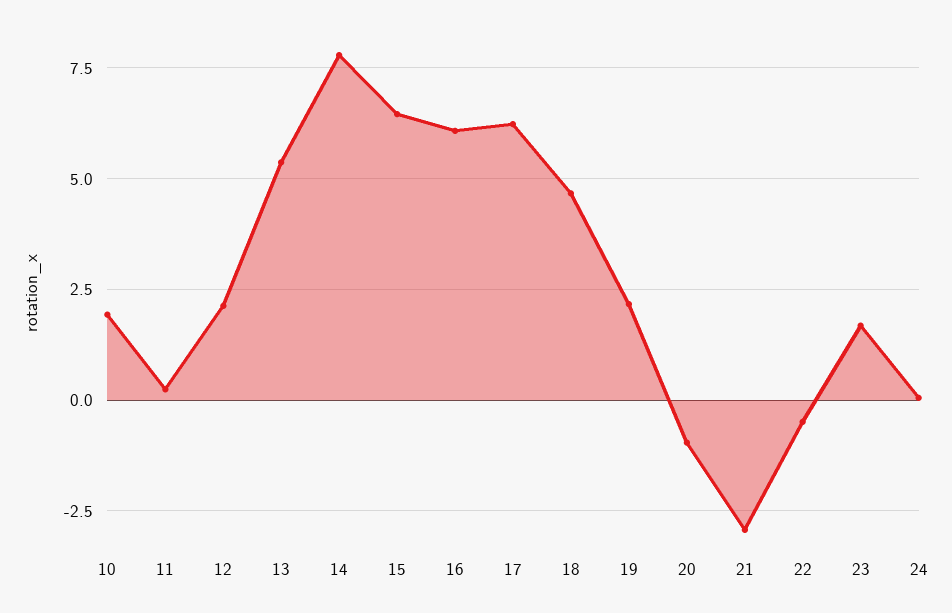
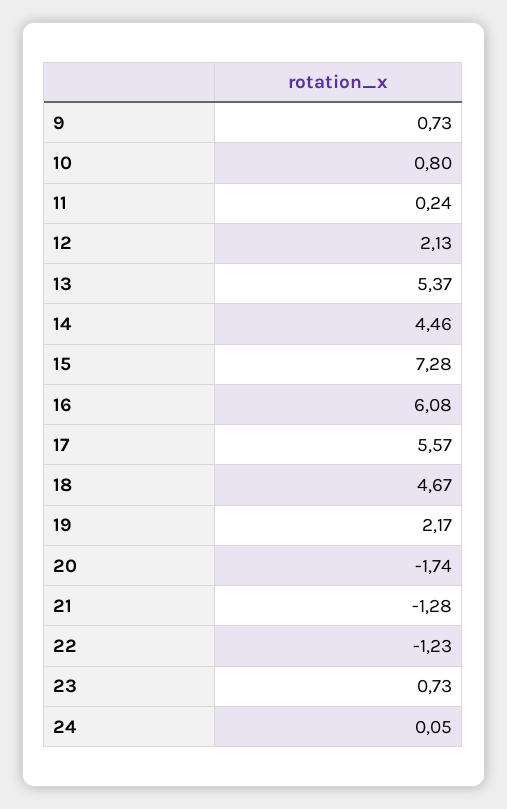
  {
-   "10": 2,
+   "10": 0.8,
    "11": 0.24,
    "12": 2.13,
    "13": 5.37,
-   "14": 7.75,
+   "14": 4.46,
-   "15": 6.5,
+   "15": 7.28,
    "16": 6.08,
-   "17": 6.25,
+   "17": 5.57,
    "18": 4.67,
    "19": 2.17,
-   "20": -1,
+   "20": -1.74,
-   "21": -3,
+   "21": -1.28,
-   "22": -0.5,
+   "22": -1.23,
-   "23": 1.75,
+   "23": 0.73,
-   "24": 0.05
+   "24": 0.05,
+   "9": 0.73
  }

